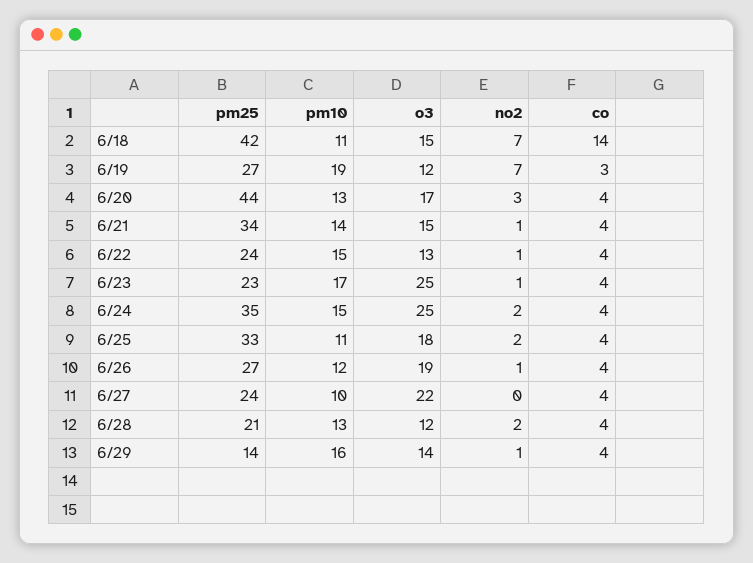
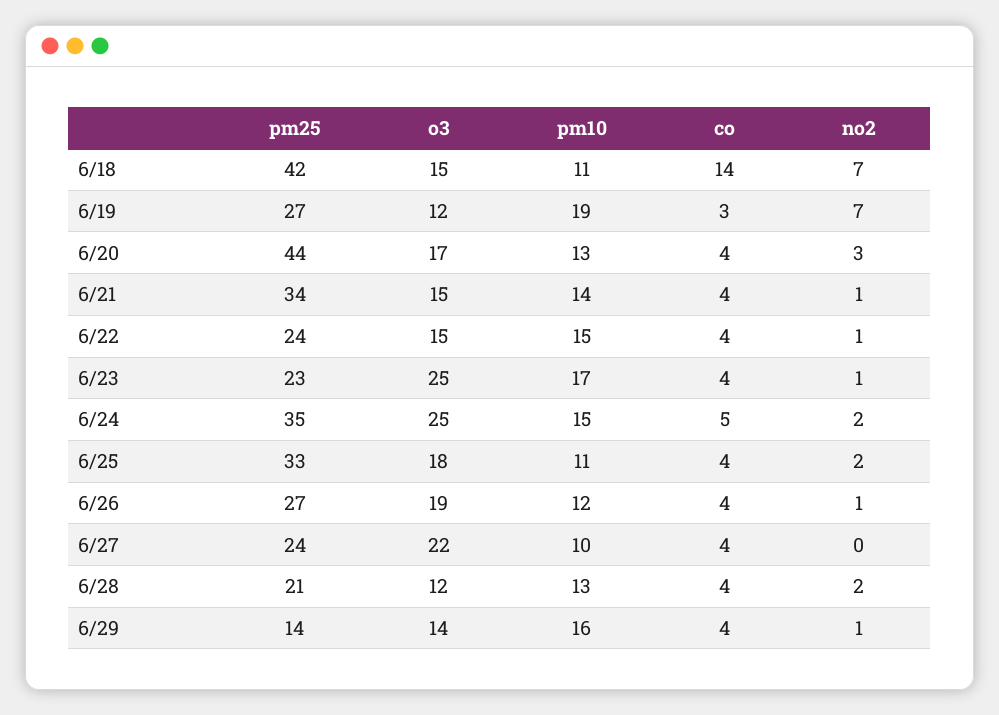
  {
    "pm25": {
      "6/18": 42,
      "6/19": 27,
      "6/20": 44,
      "6/21": 34,
      "6/22": 24,
      "6/23": 23,
      "6/24": 35,
      "6/25": 33,
      "6/26": 27,
      "6/27": 24,
      "6/28": 21,
      "6/29": 14
    },
    "pm10": {
      "6/18": 11,
      "6/19": 19,
      "6/20": 13,
      "6/21": 14,
      "6/22": 15,
      "6/23": 17,
      "6/24": 15,
      "6/25": 11,
      "6/26": 12,
      "6/27": 10,
      "6/28": 13,
      "6/29": 16
    },
    "o3": {
      "6/18": 15,
      "6/19": 12,
      "6/20": 17,
      "6/21": 15,
-     "6/22": 13,
+     "6/22": 15,
      "6/23": 25,
      "6/24": 25,
      "6/25": 18,
      "6/26": 19,
      "6/27": 22,
      "6/28": 12,
      "6/29": 14
    },
    "no2": {
      "6/18": 7,
      "6/19": 7,
      "6/20": 3,
      "6/21": 1,
      "6/22": 1,
      "6/23": 1,
      "6/24": 2,
      "6/25": 2,
      "6/26": 1,
      "6/27": 0,
      "6/28": 2,
      "6/29": 1
    },
    "co": {
      "6/18": 14,
      "6/19": 3,
      "6/20": 4,
      "6/21": 4,
      "6/22": 4,
      "6/23": 4,
-     "6/24": 4,
+     "6/24": 5,
      "6/25": 4,
      "6/26": 4,
      "6/27": 4,
      "6/28": 4,
      "6/29": 4
    }
  }

